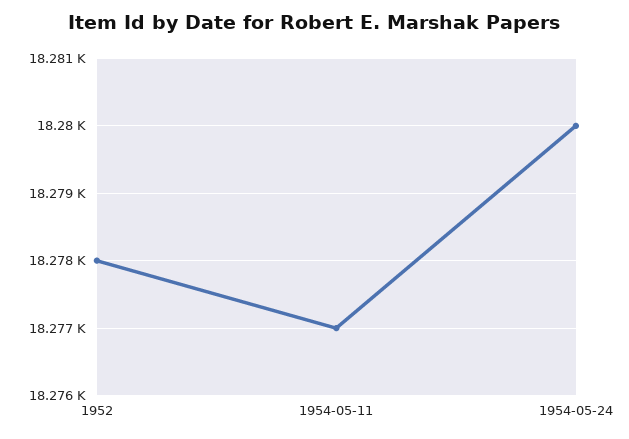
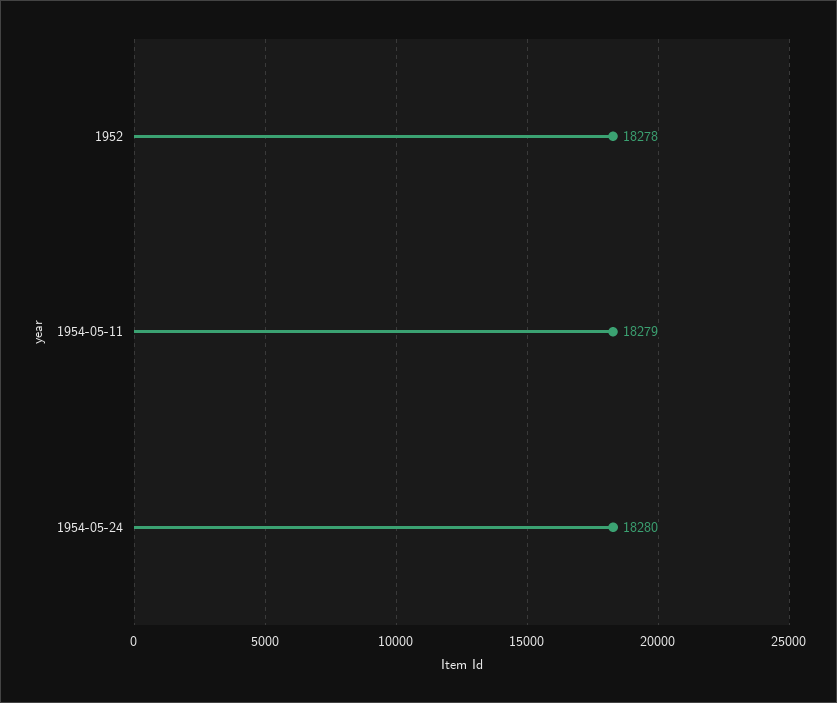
  {
    "1952": 18278,
-   "1954-05-11": 18277,
+   "1954-05-11": 18279,
    "1954-05-24": 18280
  }

